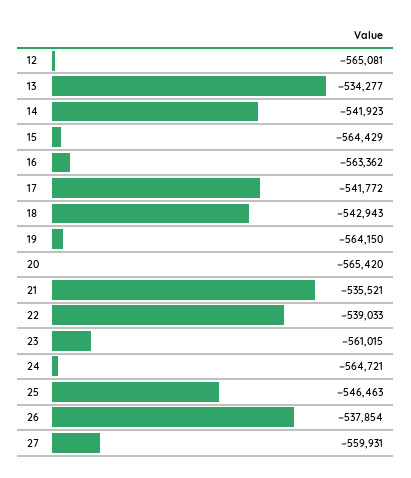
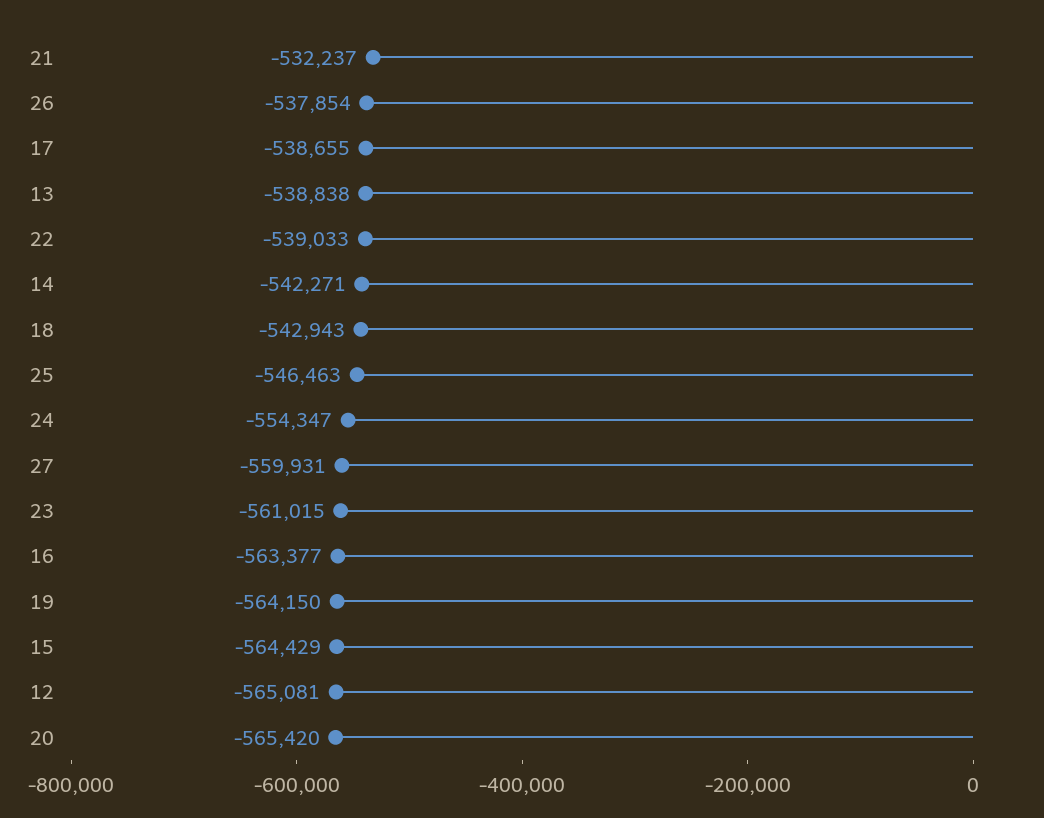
  {
    "12": -565081,
-   "13": -534277,
+   "13": -538838,
-   "14": -541923,
+   "14": -542271,
    "15": -564429,
-   "16": -563362,
+   "16": -563377,
-   "17": -541772,
+   "17": -538655,
    "18": -542943,
    "19": -564150,
    "20": -565420,
-   "21": -535521,
+   "21": -532237,
    "22": -539033,
    "23": -561015,
-   "24": -564721,
+   "24": -554347,
    "25": -546463,
    "26": -537854,
    "27": -559931
  }

